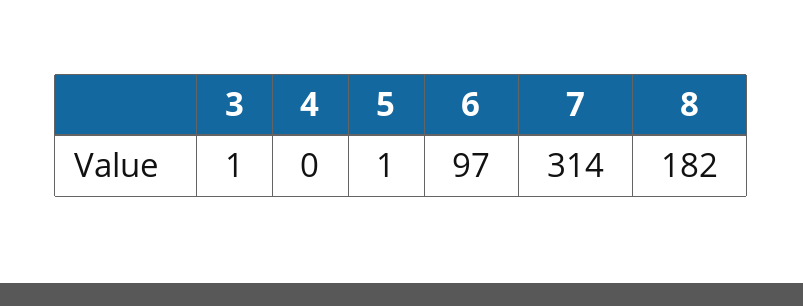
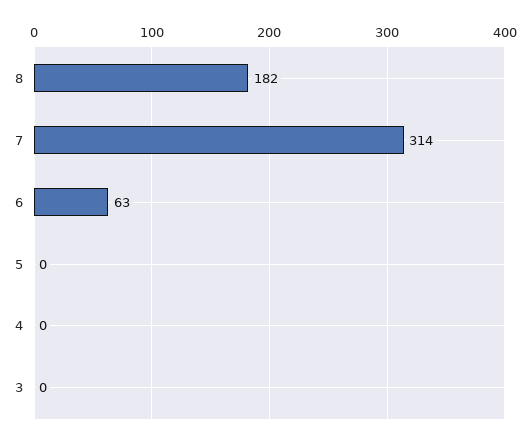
  {
-   "3": 1,
+   "3": 0,
    "4": 0,
-   "5": 1,
+   "5": 0,
-   "6": 97,
+   "6": 63,
    "7": 314,
    "8": 182
  }

